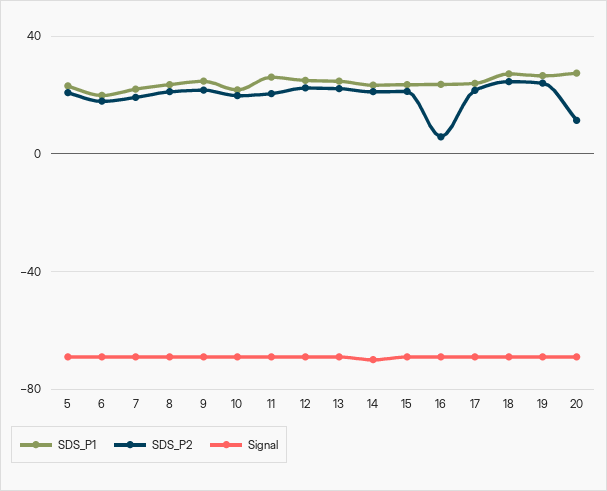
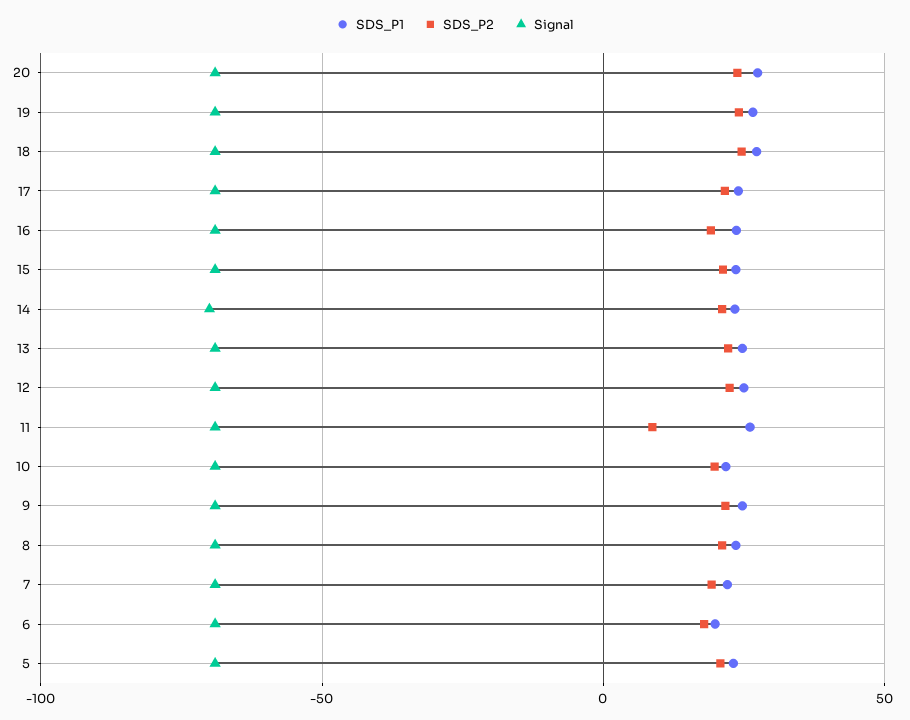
  {
    "SDS_P1": {
      "5": 25,
      "6": 20,
      "7": 20,
      "8": 25,
      "9": 25,
      "10": 20,
      "11": 25,
      "12": 25,
      "13": 25,
      "14": 25,
      "15": 25,
      "16": 25,
      "17": 25,
      "18": 25,
      "19": 25,
      "20": 25
    },
    "SDS_P2": {
      "5": 20,
      "6": 20,
      "7": 20,
      "8": 20,
      "9": 20,
      "10": 20,
-     "11": 20,
+     "11": 10,
      "12": 20,
      "13": 20,
      "14": 20,
      "15": 20,
-     "16": 5,
+     "16": 20,
      "17": 20,
      "18": 25,
      "19": 25,
-     "20": 10
+     "20": 25
    },
    "Signal": {
      "5": -70,
      "6": -70,
      "7": -70,
      "8": -70,
      "9": -70,
      "10": -70,
      "11": -70,
      "12": -70,
      "13": -70,
      "14": -70,
      "15": -70,
      "16": -70,
      "17": -70,
      "18": -70,
      "19": -70,
      "20": -70
    }
  }

